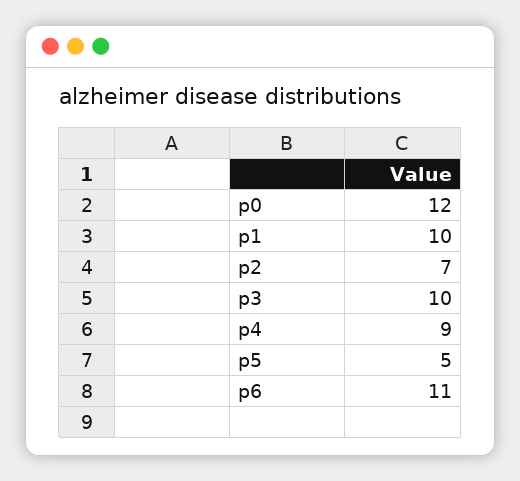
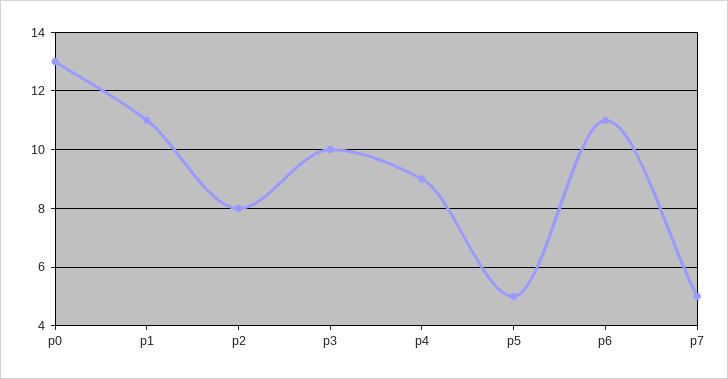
  {
-   "p0": 12,
+   "p0": 13,
-   "p1": 10,
+   "p1": 11,
-   "p2": 7,
+   "p2": 8,
    "p3": 10,
    "p4": 9,
    "p5": 5,
-   "p6": 11
+   "p6": 11,
+   "p7": 5
  }

